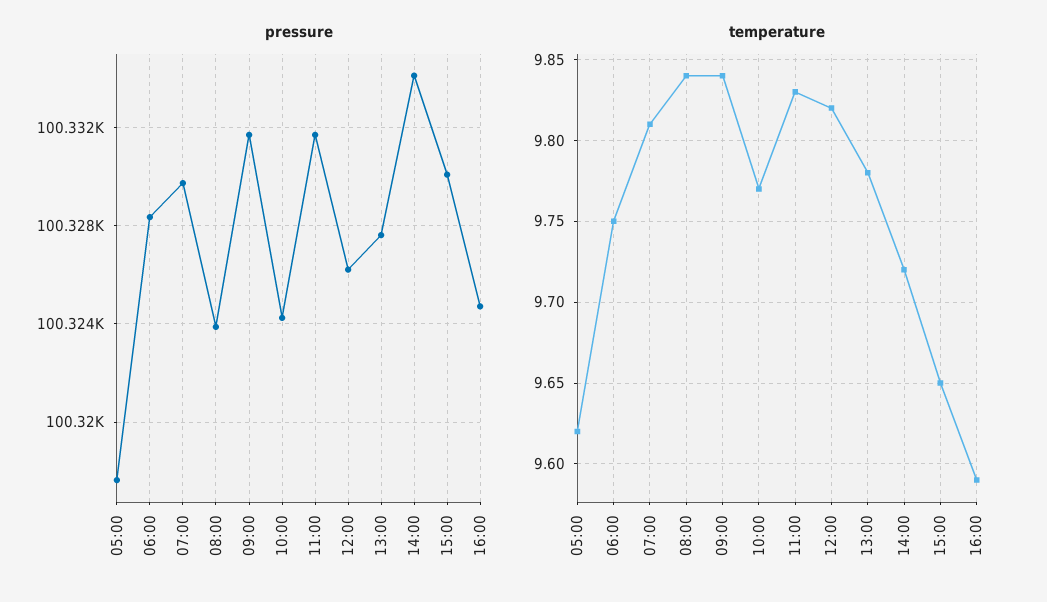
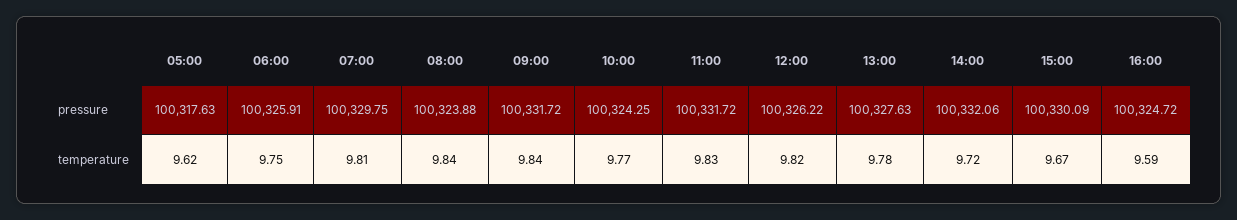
  {
    "pressure": {
      "05:00": 100317.63,
-     "06:00": 100328.5,
+     "06:00": 100325.91,
      "07:00": 100329.75,
      "08:00": 100323.88,
      "09:00": 100331.72,
      "10:00": 100324.25,
      "11:00": 100331.72,
      "12:00": 100326.22,
      "13:00": 100327.63,
-     "14:00": 100334,
+     "14:00": 100332.06,
      "15:00": 100330.09,
      "16:00": 100324.72
    },
    "temperature": {
      "05:00": 9.62,
      "06:00": 9.75,
      "07:00": 9.81,
      "08:00": 9.84,
      "09:00": 9.84,
      "10:00": 9.77,
      "11:00": 9.83,
      "12:00": 9.82,
      "13:00": 9.78,
      "14:00": 9.72,
-     "15:00": 9.65,
+     "15:00": 9.67,
      "16:00": 9.59
    }
  }

